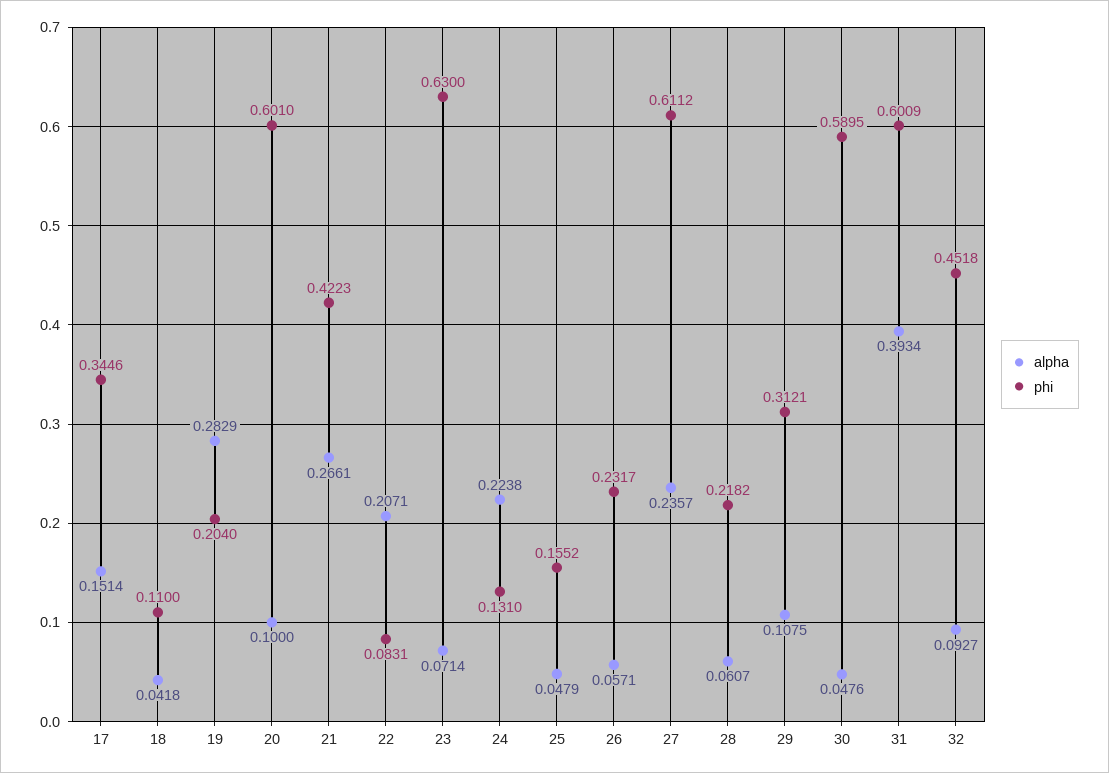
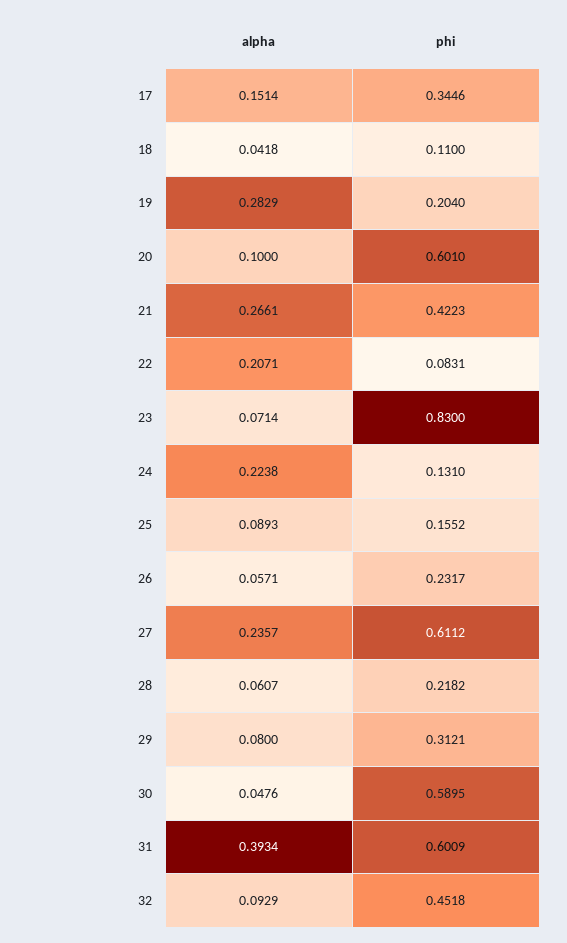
  {
    "alpha": {
      "17": 0.1514,
      "18": 0.0418,
      "19": 0.2829,
      "20": 0.1,
      "21": 0.2661,
      "22": 0.2071,
      "23": 0.0714,
      "24": 0.2238,
-     "25": 0.0479,
+     "25": 0.0893,
      "26": 0.0571,
      "27": 0.2357,
      "28": 0.0607,
-     "29": 0.1075,
+     "29": 0.08,
      "30": 0.0476,
      "31": 0.3934,
-     "32": 0.0927
+     "32": 0.0929
    },
    "phi": {
      "17": 0.3446,
      "18": 0.11,
      "19": 0.204,
      "20": 0.601,
      "21": 0.4223,
      "22": 0.0831,
-     "23": 0.63,
+     "23": 0.83,
      "24": 0.131,
      "25": 0.1552,
      "26": 0.2317,
      "27": 0.6112,
      "28": 0.2182,
      "29": 0.3121,
      "30": 0.5895,
      "31": 0.6009,
      "32": 0.4518
    }
  }

